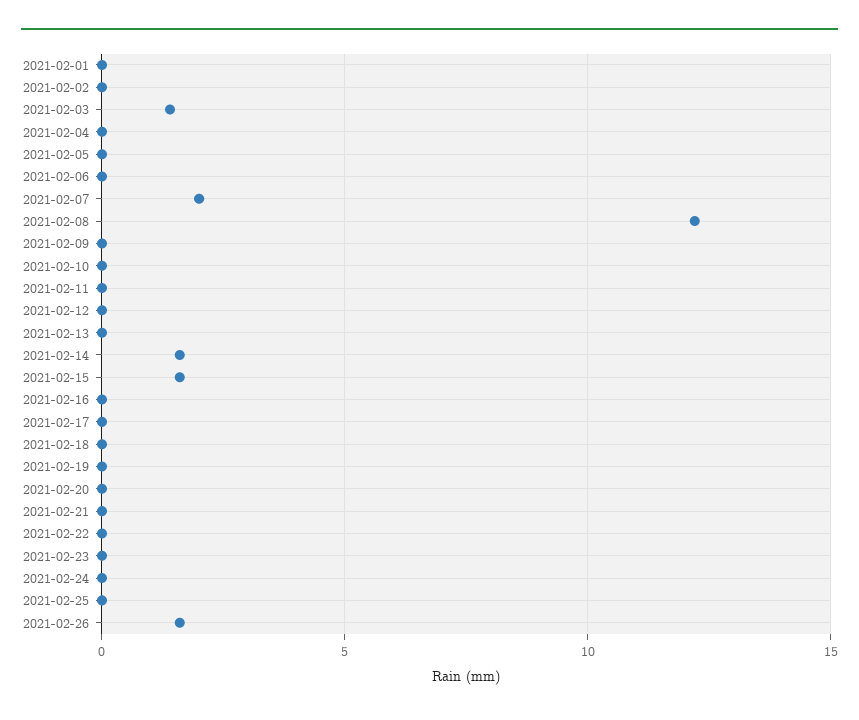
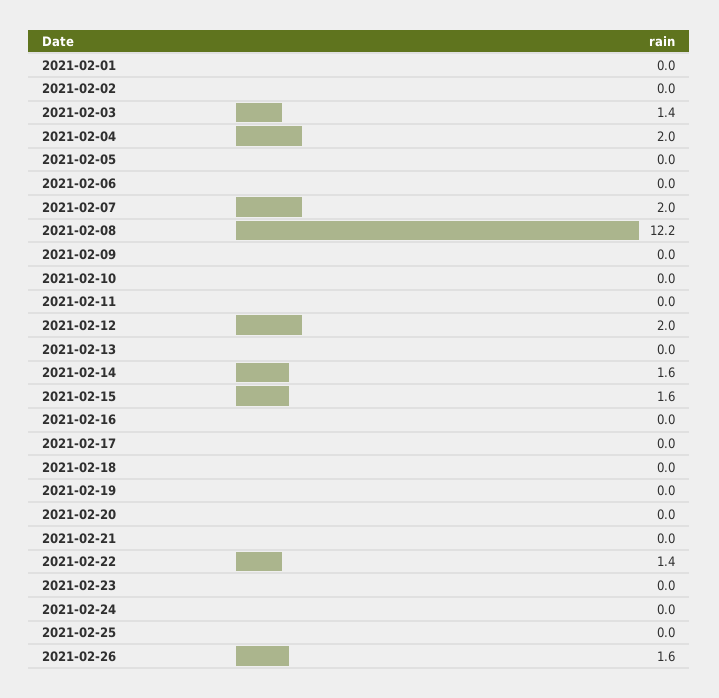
  {
    "2021-02-01": 0,
    "2021-02-02": 0,
    "2021-02-03": 1.4,
-   "2021-02-04": 0,
+   "2021-02-04": 2,
    "2021-02-05": 0,
    "2021-02-06": 0,
    "2021-02-07": 2,
    "2021-02-08": 12.2,
    "2021-02-09": 0,
    "2021-02-10": 0,
    "2021-02-11": 0,
-   "2021-02-12": 0,
+   "2021-02-12": 2,
    "2021-02-13": 0,
    "2021-02-14": 1.6,
    "2021-02-15": 1.6,
    "2021-02-16": 0,
    "2021-02-17": 0,
    "2021-02-18": 0,
    "2021-02-19": 0,
    "2021-02-20": 0,
    "2021-02-21": 0,
-   "2021-02-22": 0,
+   "2021-02-22": 1.4,
    "2021-02-23": 0,
    "2021-02-24": 0,
    "2021-02-25": 0,
    "2021-02-26": 1.6
  }

